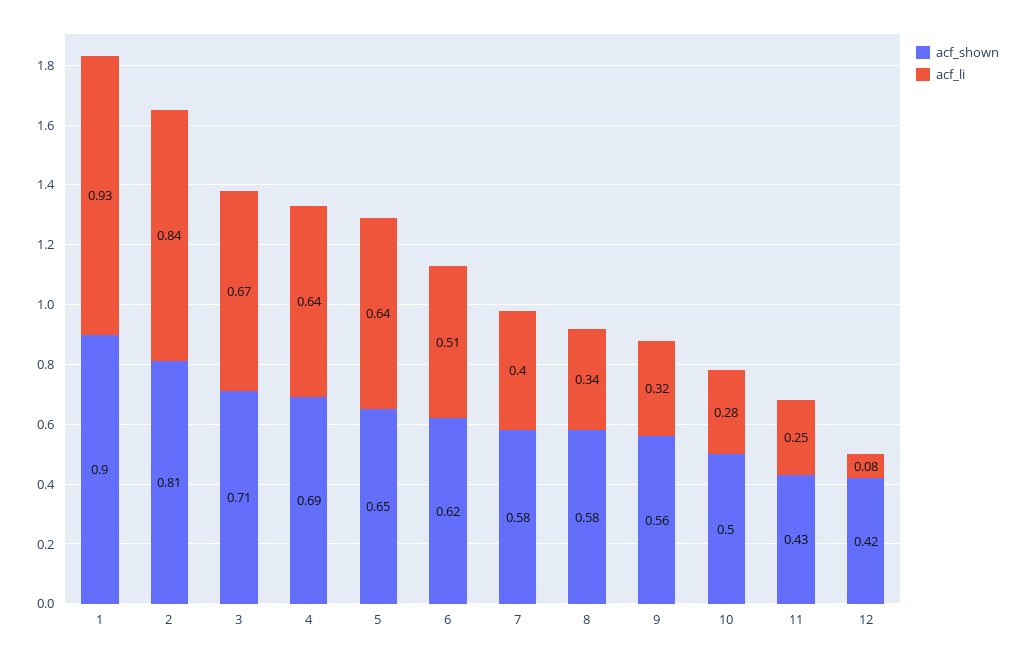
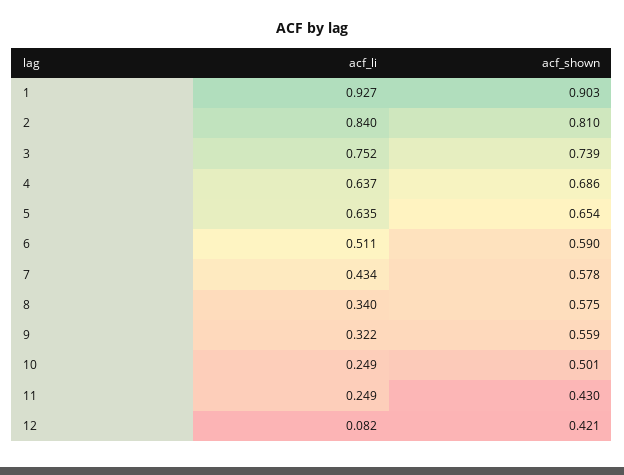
  {
    "acf_shown": {
      "1": 0.903,
      "2": 0.81,
-     "3": 0.71,
+     "3": 0.739,
      "4": 0.686,
      "5": 0.654,
-     "6": 0.62,
+     "6": 0.59,
      "7": 0.578,
      "8": 0.575,
      "9": 0.559,
      "10": 0.501,
      "11": 0.43,
      "12": 0.421
    },
    "acf_li": {
      "1": 0.927,
      "2": 0.84,
-     "3": 0.67,
+     "3": 0.752,
      "4": 0.637,
      "5": 0.635,
      "6": 0.511,
-     "7": 0.4,
+     "7": 0.434,
      "8": 0.34,
      "9": 0.322,
-     "10": 0.28,
+     "10": 0.249,
      "11": 0.249,
      "12": 0.082
    }
  }

